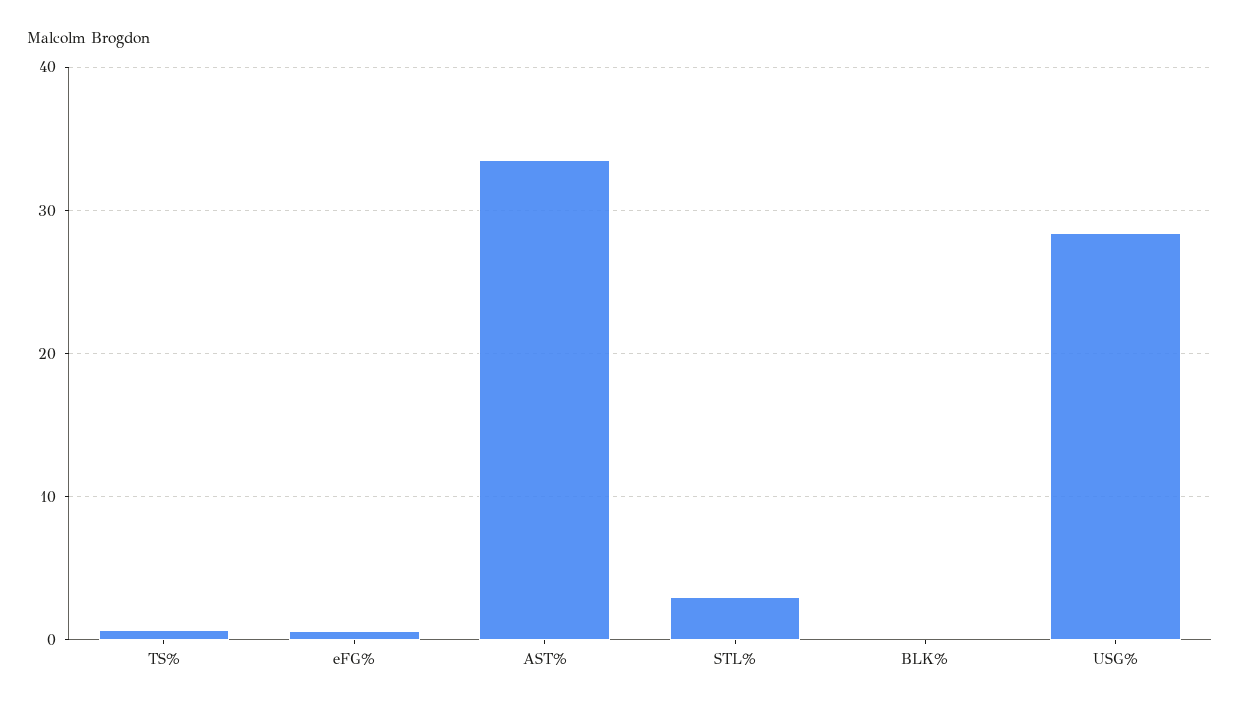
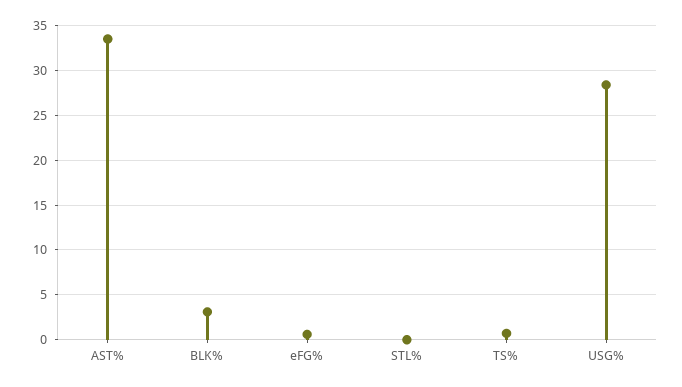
  {
    "TS%": 1,
    "eFG%": 1,
    "AST%": 34,
-   "STL%": 3,
+   "STL%": 0,
-   "BLK%": 0,
+   "BLK%": 3,
    "USG%": 28
  }

